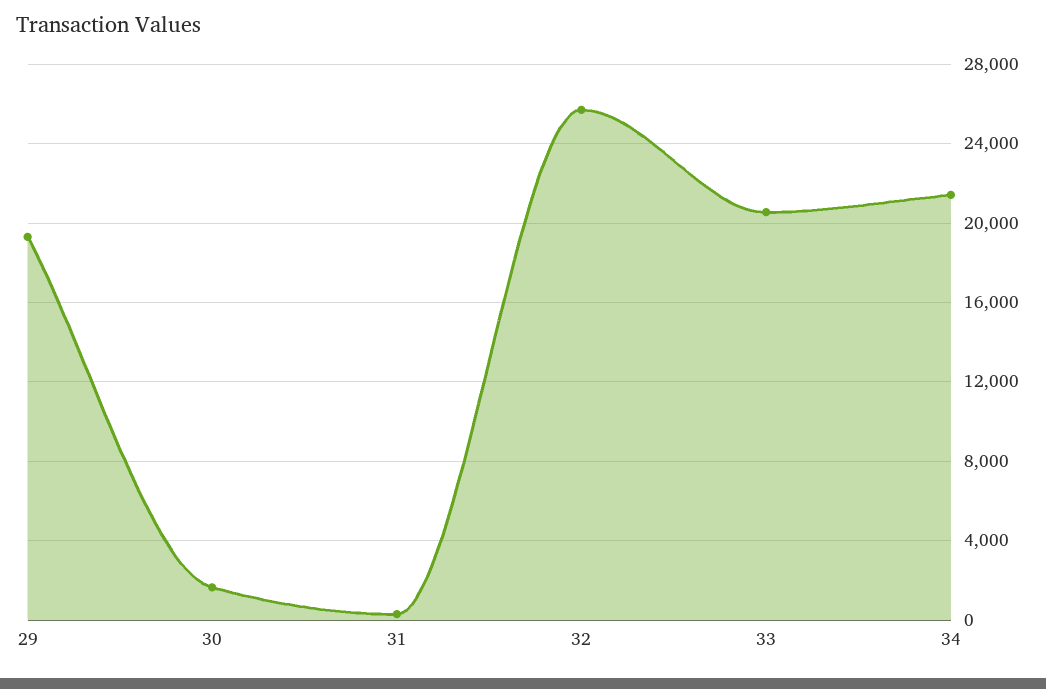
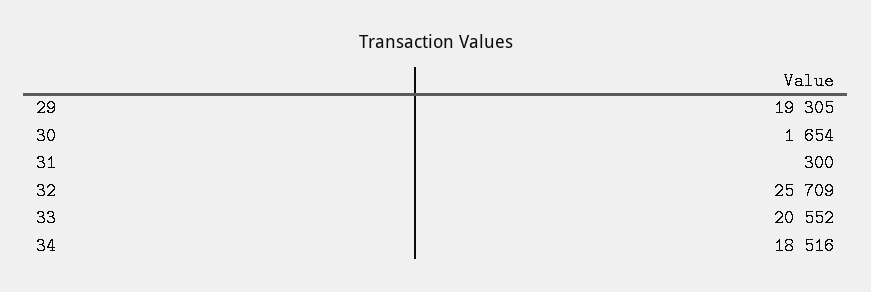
  {
    "29": 19305,
    "30": 1654,
    "31": 300,
    "32": 25709,
    "33": 20552,
-   "34": 21500
+   "34": 18516
  }

